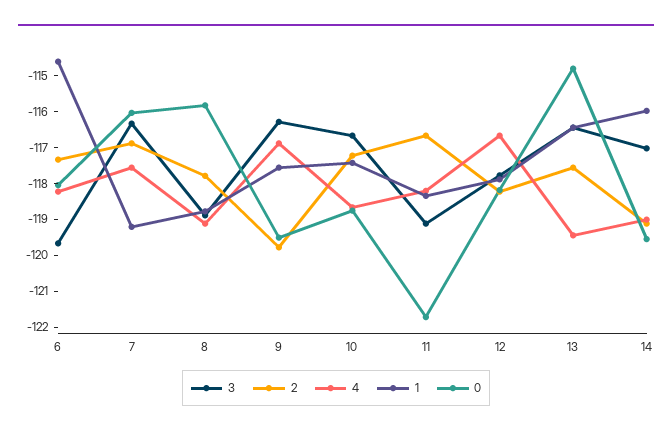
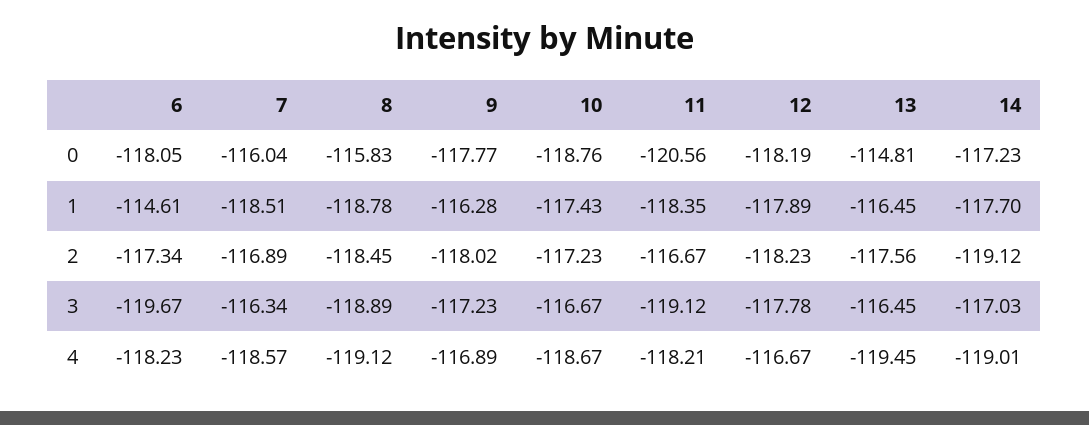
  {
    "3": {
      "6": -119.67,
      "7": -116.34,
      "8": -118.89,
-     "9": -116.25,
+     "9": -117.23,
      "10": -116.67,
      "11": -119.12,
      "12": -117.78,
      "13": -116.45,
      "14": -117.03
    },
    "2": {
      "6": -117.34,
      "7": -116.89,
-     "8": -117.75,
+     "8": -118.45,
-     "9": -119.75,
+     "9": -118.02,
      "10": -117.23,
      "11": -116.67,
      "12": -118.23,
      "13": -117.56,
      "14": -119.12
    },
    "4": {
      "6": -118.23,
-     "7": -117.5,
+     "7": -118.57,
      "8": -119.12,
      "9": -116.89,
      "10": -118.67,
      "11": -118.21,
      "12": -116.67,
      "13": -119.45,
      "14": -119.01
    },
    "1": {
      "6": -114.61,
-     "7": -119.25,
+     "7": -118.51,
      "8": -118.78,
-     "9": -117.5,
+     "9": -116.28,
      "10": -117.43,
      "11": -118.35,
      "12": -117.89,
      "13": -116.45,
-     "14": -116
+     "14": -117.7
    },
    "0": {
      "6": -118.05,
      "7": -116.04,
      "8": -115.83,
-     "9": -119.5,
+     "9": -117.77,
      "10": -118.76,
-     "11": -121.75,
+     "11": -120.56,
      "12": -118.19,
      "13": -114.81,
-     "14": -119.5
+     "14": -117.23
    }
  }

